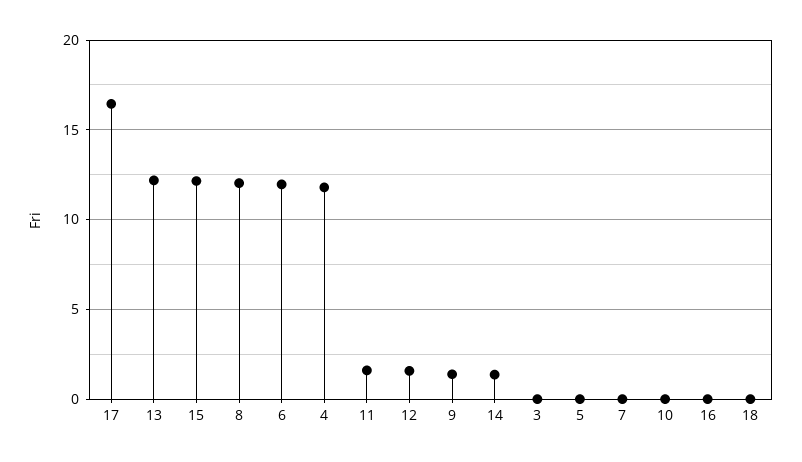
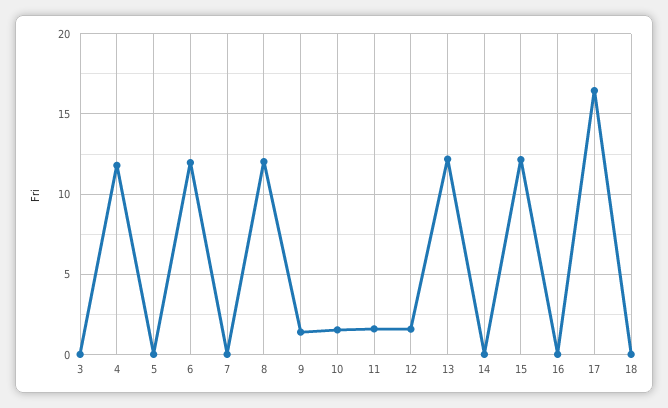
  {
    "17": 16.5,
    "13": 12,
    "15": 12,
    "8": 12,
    "6": 12,
    "4": 12,
    "11": 1.5,
    "12": 1.5,
    "9": 1.5,
-   "14": 1.5,
+   "14": 0,
    "3": 0,
    "5": 0,
    "7": 0,
-   "10": 0,
+   "10": 1.5,
    "16": 0,
    "18": 0
  }

